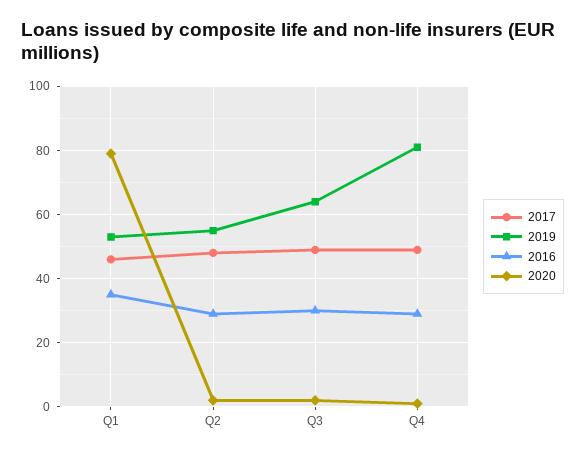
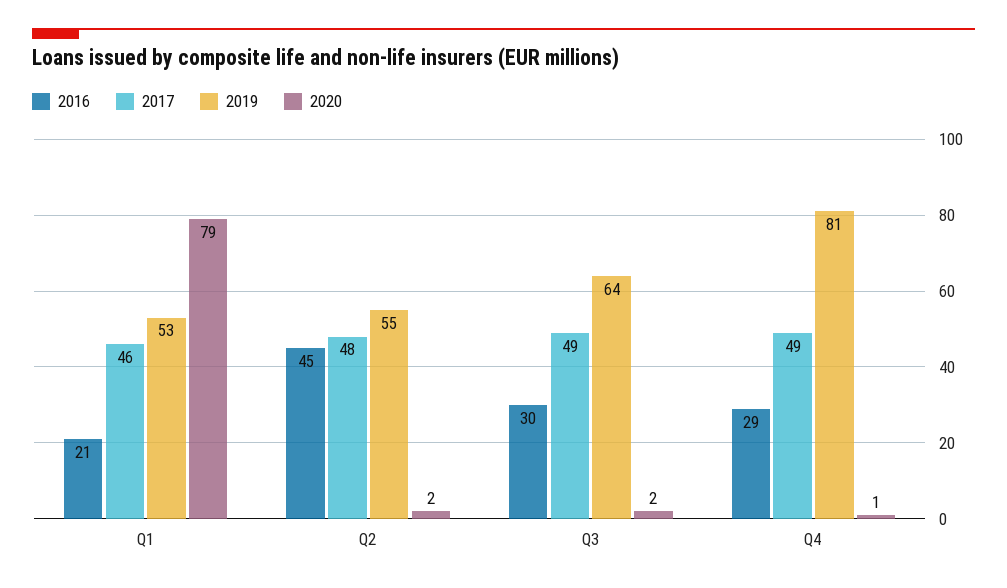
  {
    "2017": {
      "Q1": 46,
      "Q2": 48,
      "Q3": 49,
      "Q4": 49
    },
    "2019": {
      "Q1": 53,
      "Q2": 55,
      "Q3": 64,
      "Q4": 81
    },
    "2016": {
-     "Q1": 35,
+     "Q1": 21,
-     "Q2": 30,
+     "Q2": 45,
      "Q3": 30,
      "Q4": 29
    },
    "2020": {
      "Q1": 79,
      "Q2": 2,
      "Q3": 2,
      "Q4": 1
    }
  }

